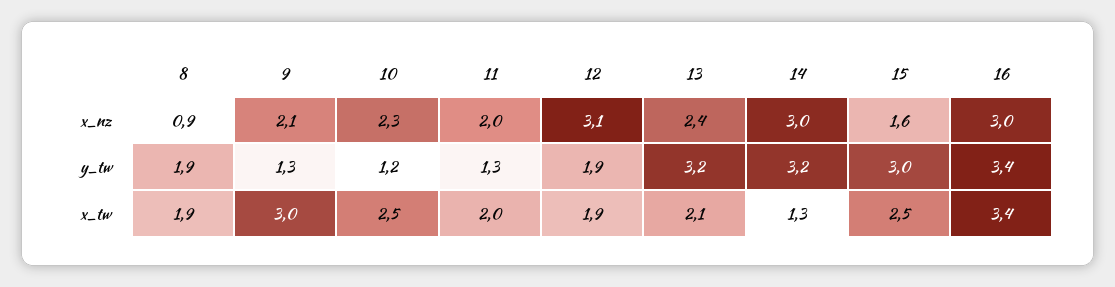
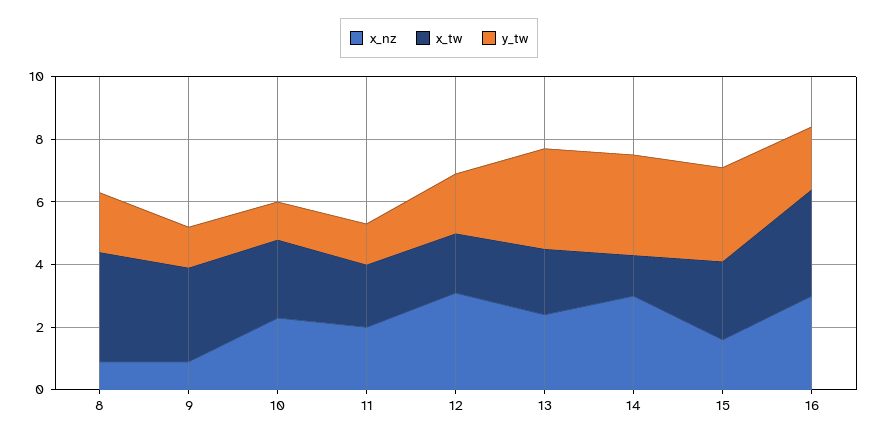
  {
    "x_nz": {
      "8": 0.9,
-     "9": 2.1,
+     "9": 1,
      "10": 2.3,
      "11": 2,
      "12": 3.1,
      "13": 2.4,
      "14": 3,
      "15": 1.6,
      "16": 3
    },
    "y_tw": {
      "8": 1.9,
      "9": 1.3,
      "10": 1.2,
      "11": 1.3,
      "12": 1.9,
      "13": 3.2,
      "14": 3.2,
      "15": 3,
-     "16": 3.4
+     "16": 2
    },
    "x_tw": {
-     "8": 1.9,
+     "8": 3.5,
      "9": 3,
      "10": 2.5,
      "11": 2,
      "12": 1.9,
      "13": 2.1,
      "14": 1.3,
      "15": 2.5,
      "16": 3.4
    }
  }

